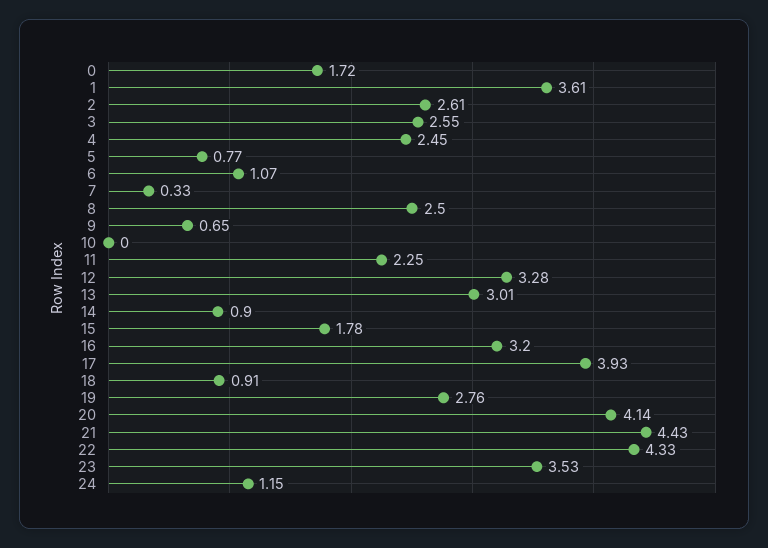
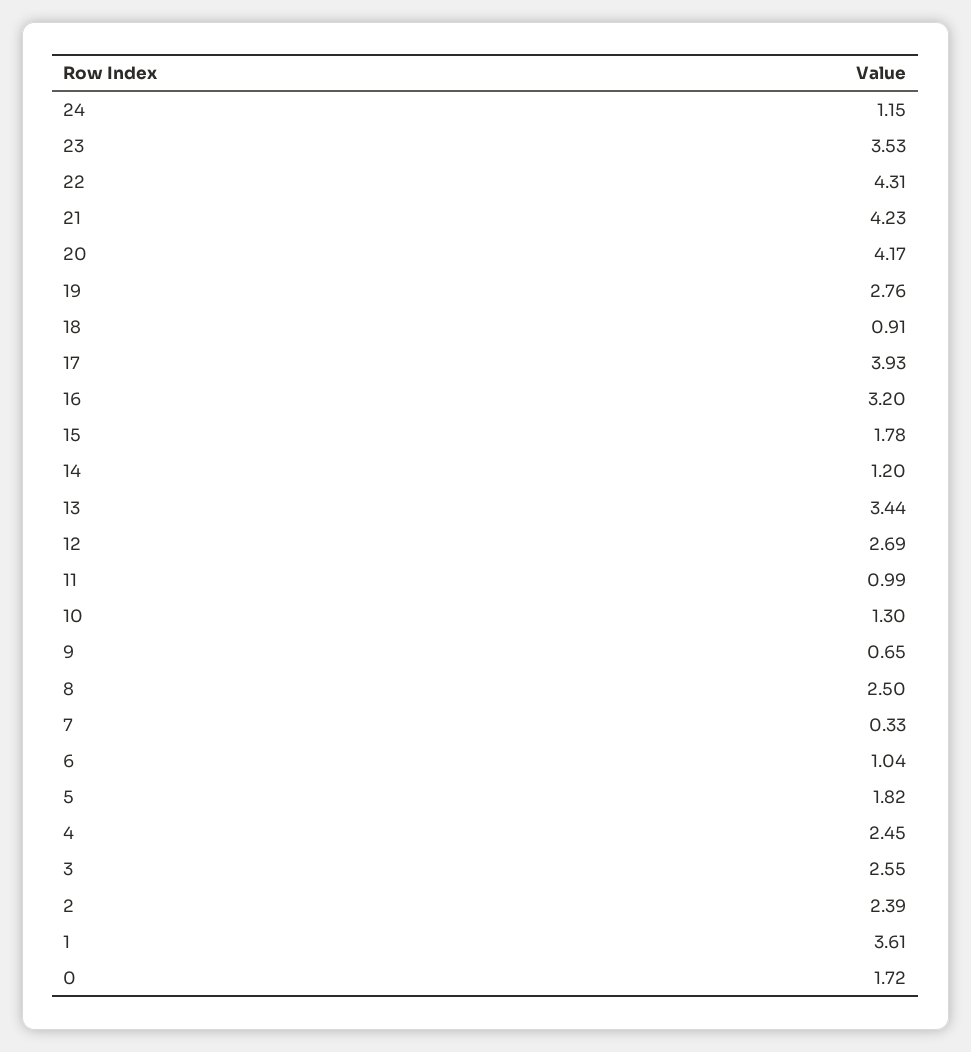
  {
    "0": 1.72,
    "1": 3.61,
-   "2": 2.61,
+   "2": 2.39,
    "3": 2.55,
    "4": 2.45,
-   "5": 0.77,
+   "5": 1.82,
-   "6": 1.07,
+   "6": 1.04,
    "7": 0.33,
    "8": 2.5,
    "9": 0.65,
-   "10": 0,
+   "10": 1.3,
-   "11": 2.25,
+   "11": 0.99,
-   "12": 3.28,
+   "12": 2.69,
-   "13": 3.01,
+   "13": 3.44,
-   "14": 0.9,
+   "14": 1.2,
    "15": 1.78,
    "16": 3.2,
    "17": 3.93,
    "18": 0.91,
    "19": 2.76,
-   "20": 4.14,
+   "20": 4.17,
-   "21": 4.43,
+   "21": 4.23,
-   "22": 4.33,
+   "22": 4.31,
    "23": 3.53,
    "24": 1.15
  }

